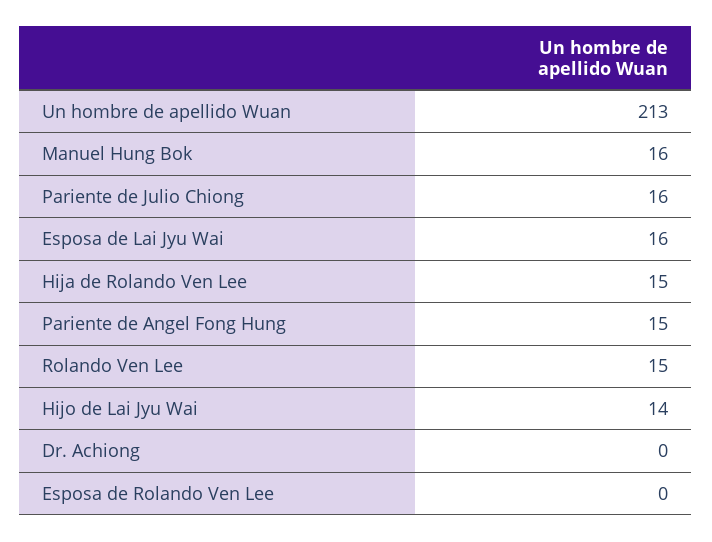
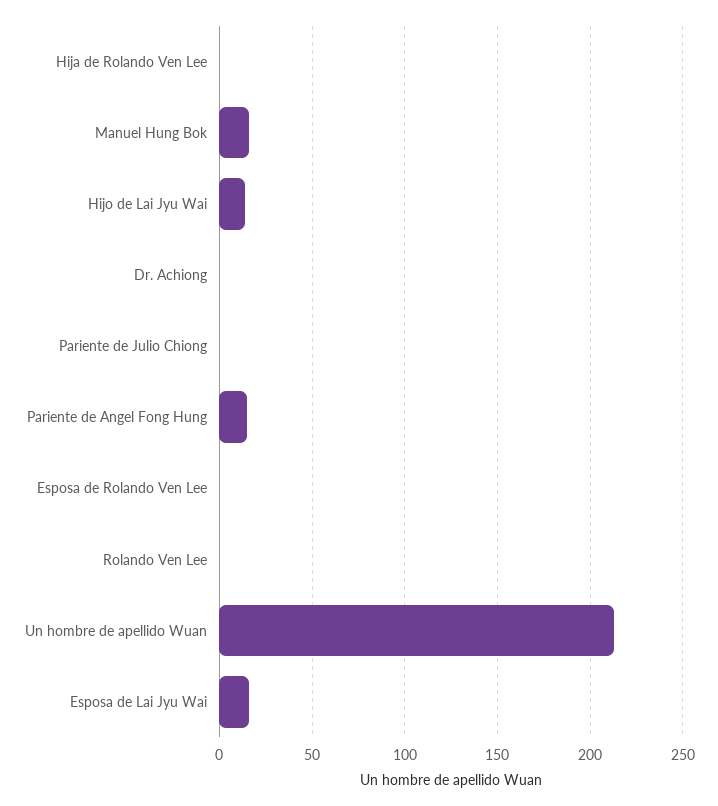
  {
    "Un hombre de apellido Wuan": 213,
    "Manuel Hung Bok": 16,
-   "Pariente de Julio Chiong": 16,
+   "Pariente de Julio Chiong": 0,
    "Esposa de Lai Jyu Wai": 16,
-   "Hija de Rolando Ven Lee": 15,
+   "Hija de Rolando Ven Lee": 0,
    "Pariente de Angel Fong Hung": 15,
-   "Rolando Ven Lee": 15,
+   "Rolando Ven Lee": 0,
    "Hijo de Lai Jyu Wai": 14,
    "Dr. Achiong": 0,
    "Esposa de Rolando Ven Lee": 0
  }

